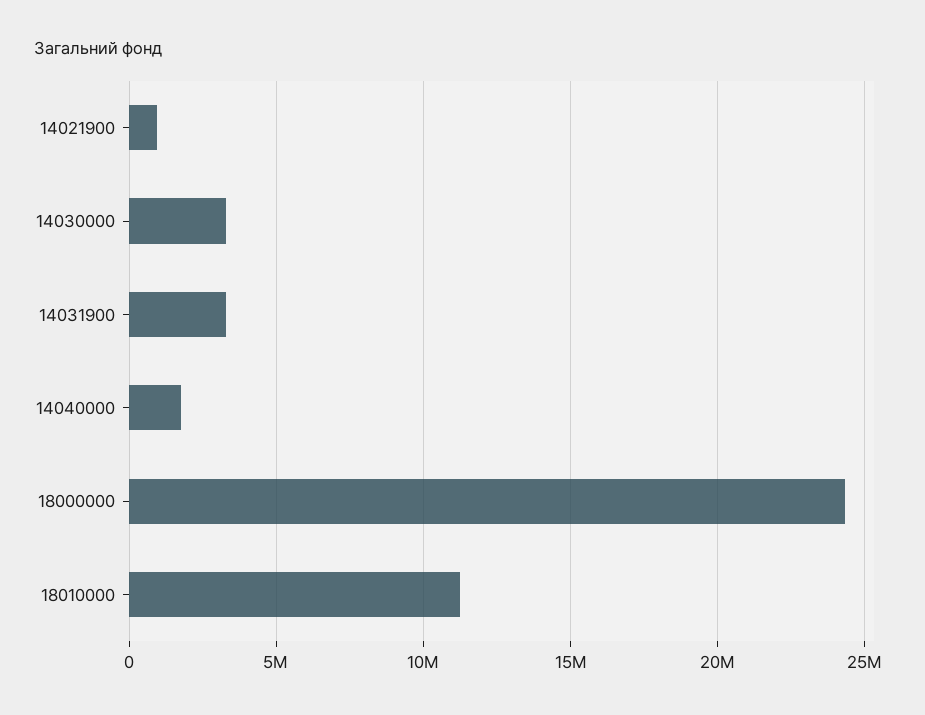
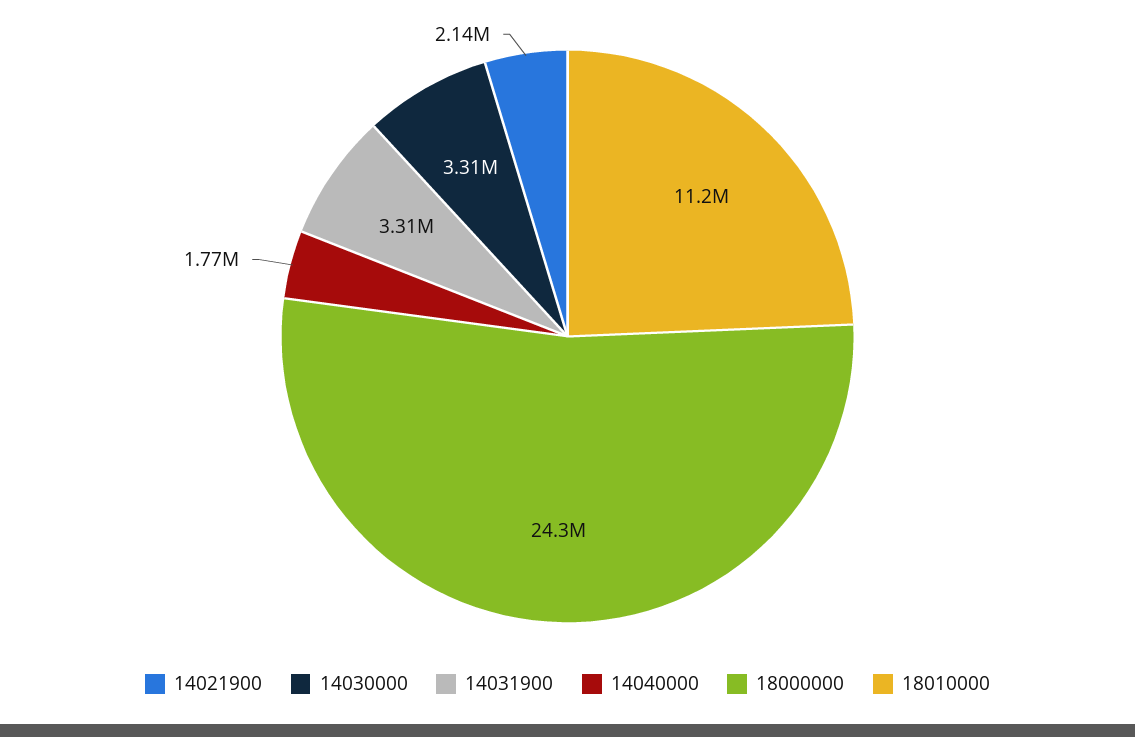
  {
-   "14021900": 1000000,
+   "14021900": 2140000,
    "14030000": 3310000,
    "14031900": 3310000,
    "14040000": 1770000,
    "18000000": 24300000,
    "18010000": 11200000
  }

